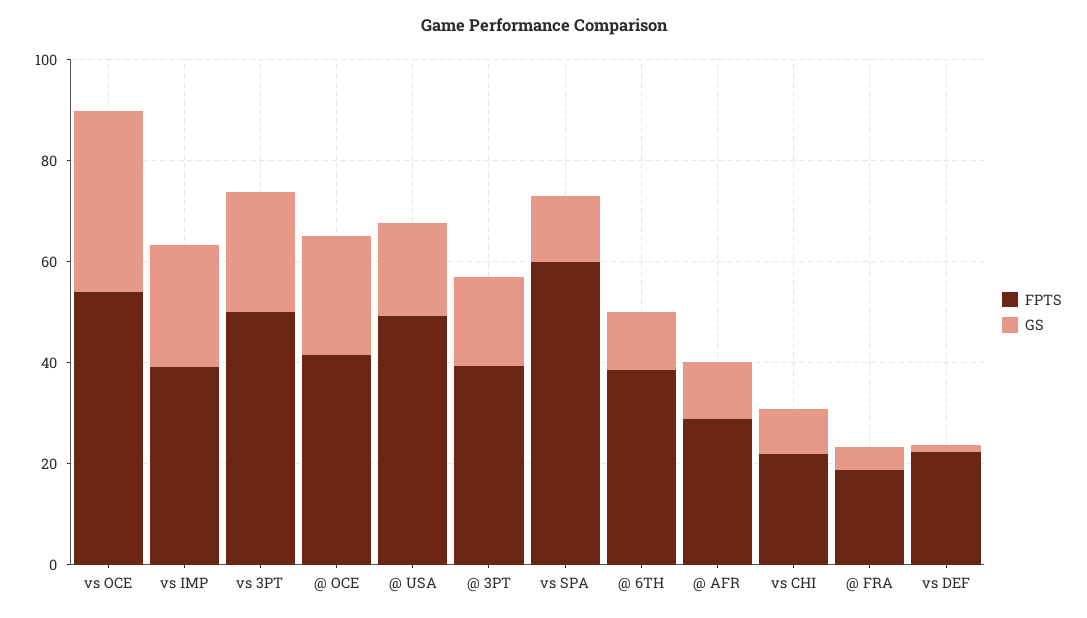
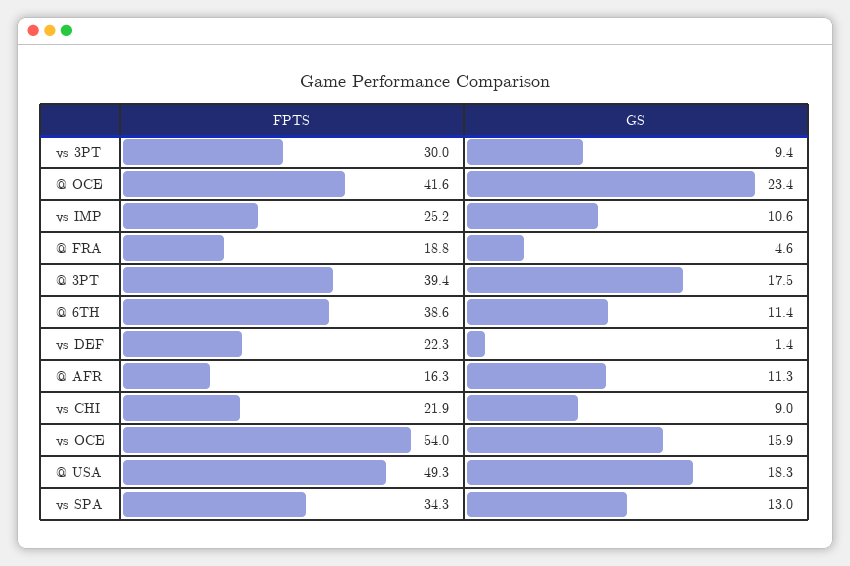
  {
    "FPTS": {
      "vs OCE": 54,
-     "vs IMP": 40,
+     "vs IMP": 25.2,
-     "vs 3PT": 50,
+     "vs 3PT": 30,
      "@ OCE": 41.6,
      "@ USA": 49.3,
      "@ 3PT": 39.4,
-     "vs SPA": 60,
+     "vs SPA": 34.3,
      "@ 6TH": 38.6,
-     "@ AFR": 30,
+     "@ AFR": 16.3,
      "vs CHI": 21.9,
      "@ FRA": 18.8,
      "vs DEF": 22.3
    },
    "GS": {
-     "vs OCE": 35,
+     "vs OCE": 15.9,
-     "vs IMP": 25,
+     "vs IMP": 10.6,
-     "vs 3PT": 25,
+     "vs 3PT": 9.4,
      "@ OCE": 23.4,
      "@ USA": 18.3,
      "@ 3PT": 17.5,
      "vs SPA": 13,
      "@ 6TH": 11.4,
      "@ AFR": 11.3,
      "vs CHI": 9,
      "@ FRA": 4.6,
      "vs DEF": 1.4
    }
  }

